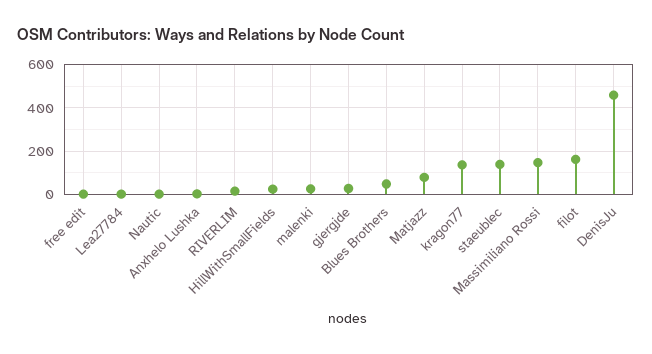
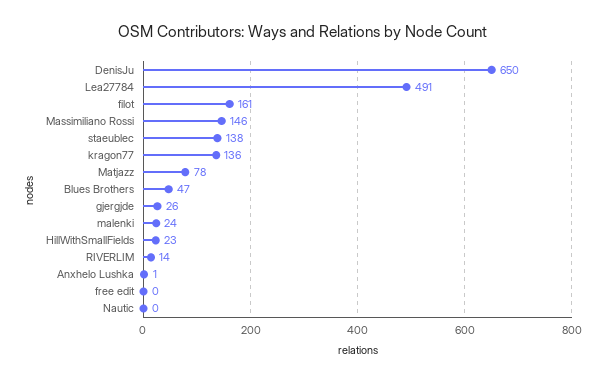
  {
    "free edit": 0,
-   "Lea27784": 0,
+   "Lea27784": 491,
    "Nautic": 0,
    "Anxhelo Lushka": 1,
    "RIVERLIM": 14,
    "HillWithSmallFields": 23,
    "malenki": 24,
    "gjergjde": 26,
    "Blues Brothers": 47,
    "Matjazz": 78,
    "kragon77": 136,
    "staeublec": 138,
    "Massimiliano Rossi": 146,
    "filot": 161,
-   "DenisJu": 450
+   "DenisJu": 650
  }

